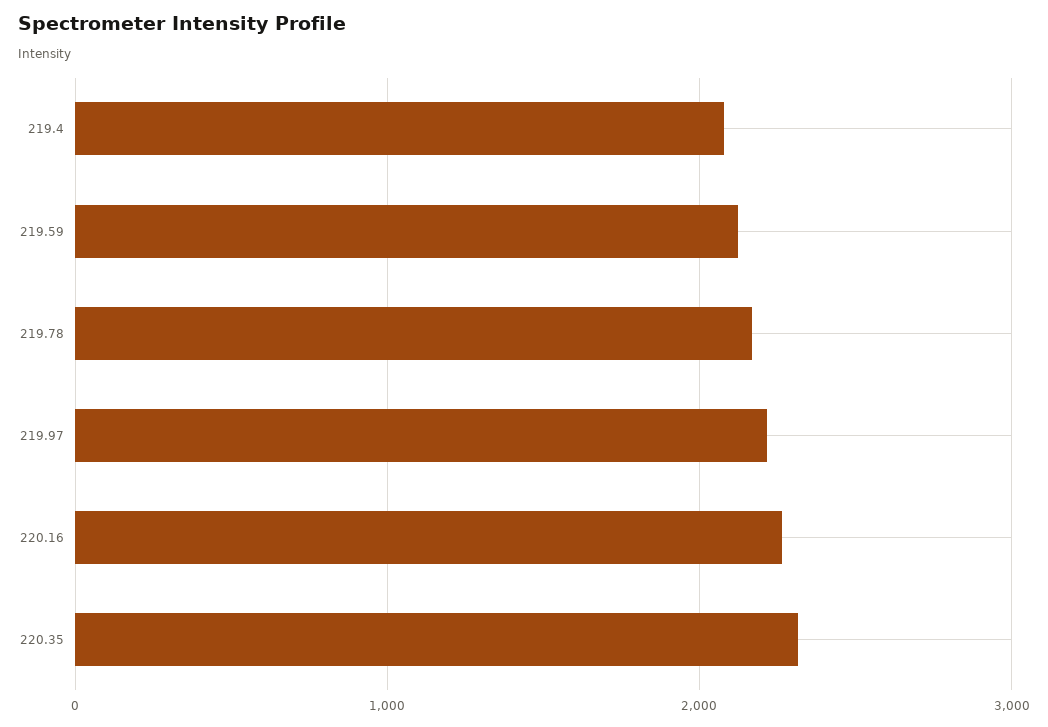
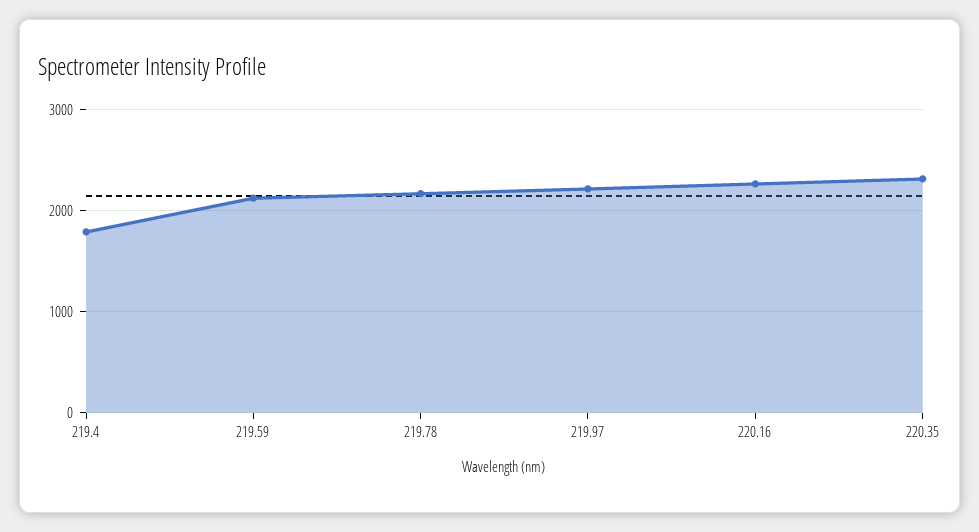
  {
-   "219.4": 2100,
+   "219.4": 1800,
    "219.59": 2100,
    "219.78": 2200,
    "219.97": 2200,
    "220.16": 2300,
    "220.35": 2300
  }

